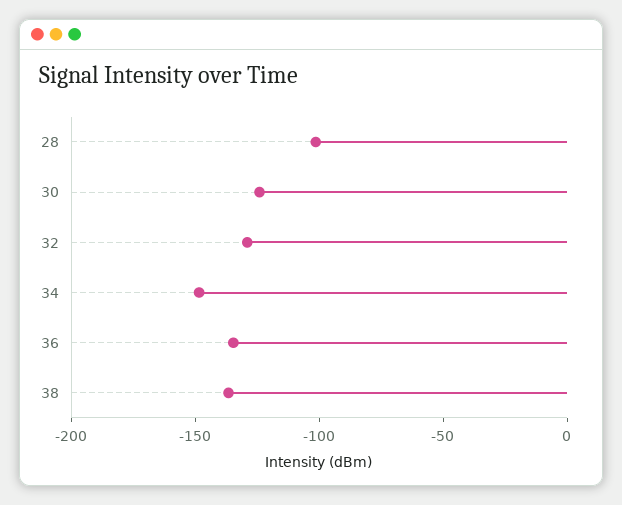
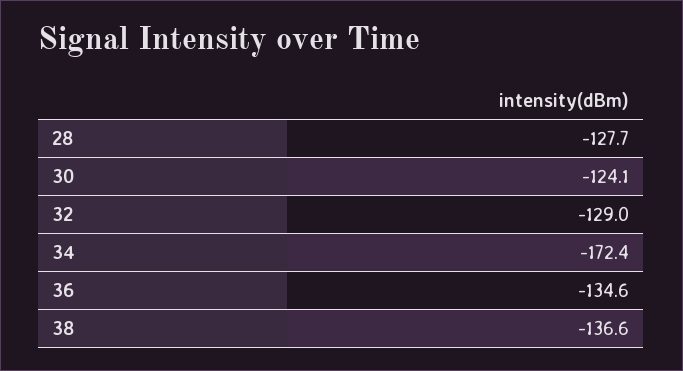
  {
-   "28": -100,
+   "28": -127.7,
    "30": -124.1,
    "32": -129,
-   "34": -150,
+   "34": -172.4,
    "36": -134.6,
    "38": -136.6
  }

